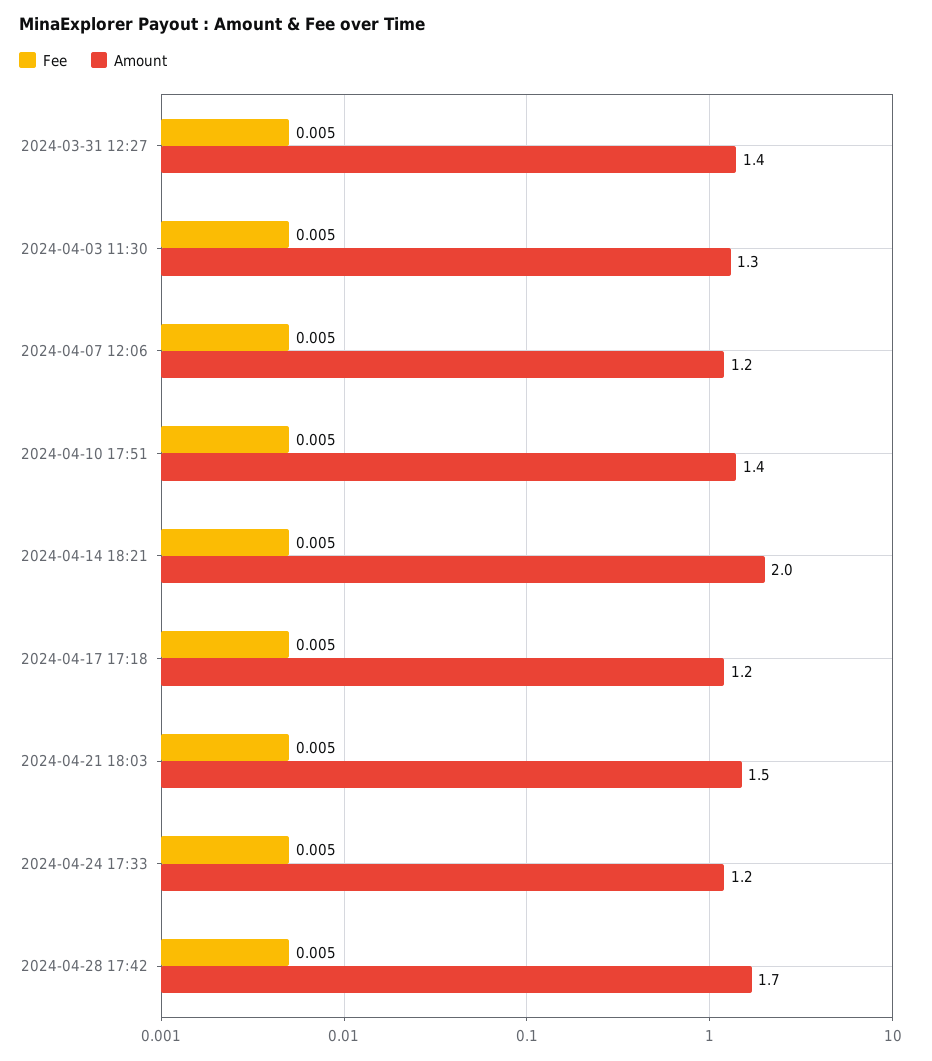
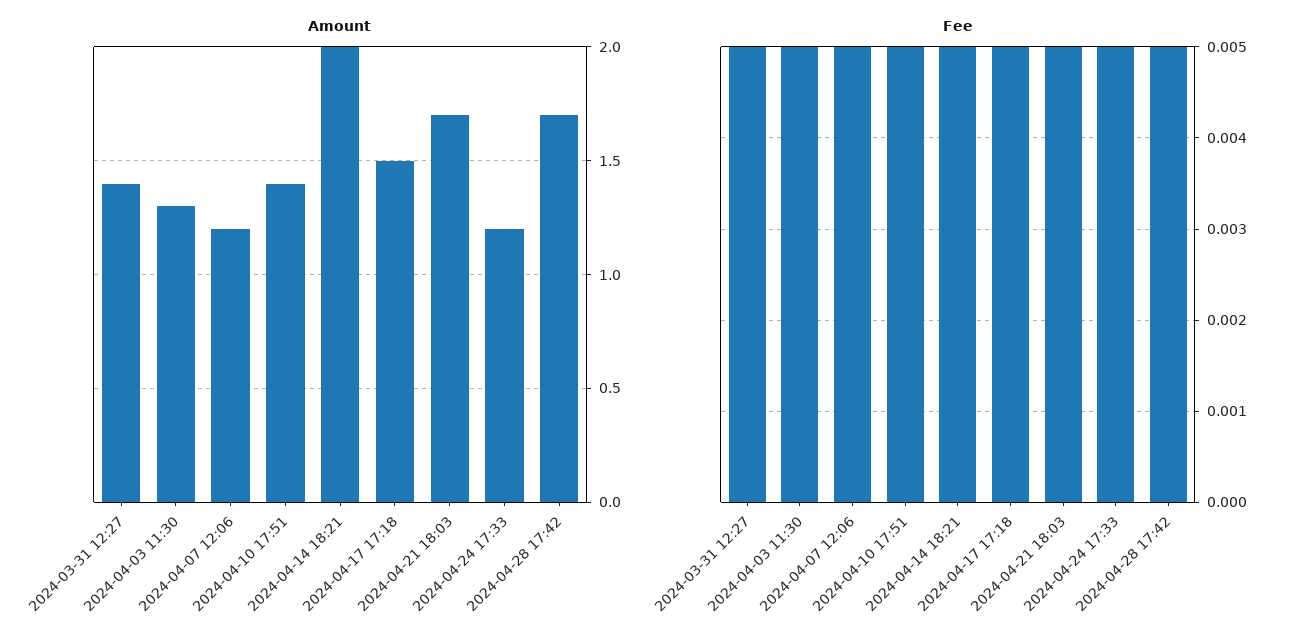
  {
    "Fee": {
      "2024-03-31 12:27": 0.005,
      "2024-04-03 11:30": 0.005,
      "2024-04-07 12:06": 0.005,
      "2024-04-10 17:51": 0.005,
      "2024-04-14 18:21": 0.005,
      "2024-04-17 17:18": 0.005,
      "2024-04-21 18:03": 0.005,
      "2024-04-24 17:33": 0.005,
      "2024-04-28 17:42": 0.005
    },
    "Amount": {
      "2024-03-31 12:27": 1.4,
      "2024-04-03 11:30": 1.3,
      "2024-04-07 12:06": 1.2,
      "2024-04-10 17:51": 1.4,
      "2024-04-14 18:21": 2,
-     "2024-04-17 17:18": 1.2,
+     "2024-04-17 17:18": 1.5,
-     "2024-04-21 18:03": 1.5,
+     "2024-04-21 18:03": 1.7,
      "2024-04-24 17:33": 1.2,
      "2024-04-28 17:42": 1.7
    }
  }

